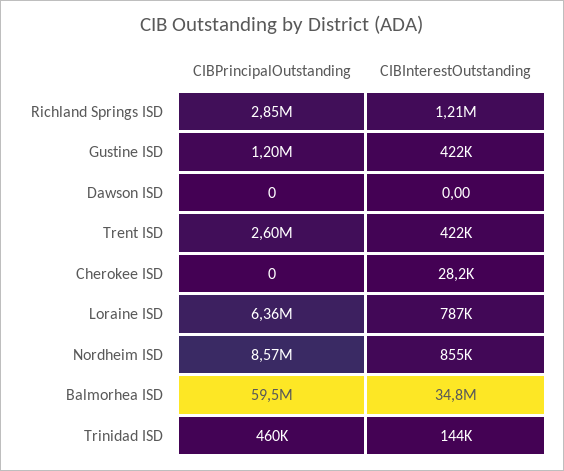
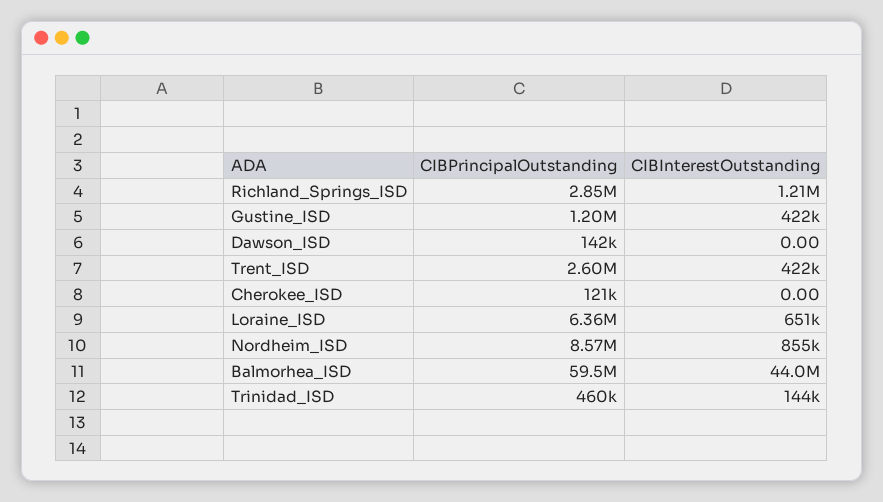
  {
    "CIBPrincipalOutstanding": {
      "Richland Springs ISD": 2850000,
      "Gustine ISD": 1200000,
-     "Dawson ISD": 0,
+     "Dawson ISD": 142000,
      "Trent ISD": 2600000,
-     "Cherokee ISD": 0,
+     "Cherokee ISD": 121000,
      "Loraine ISD": 6360000,
      "Nordheim ISD": 8570000,
      "Balmorhea ISD": 59500000,
      "Trinidad ISD": 460000
    },
    "CIBInterestOutstanding": {
      "Richland Springs ISD": 1210000,
      "Gustine ISD": 422000,
      "Dawson ISD": 0,
      "Trent ISD": 422000,
-     "Cherokee ISD": 28200,
+     "Cherokee ISD": 0,
-     "Loraine ISD": 787000,
+     "Loraine ISD": 651000,
      "Nordheim ISD": 855000,
-     "Balmorhea ISD": 34800000,
+     "Balmorhea ISD": 44000000,
      "Trinidad ISD": 144000
    }
  }

